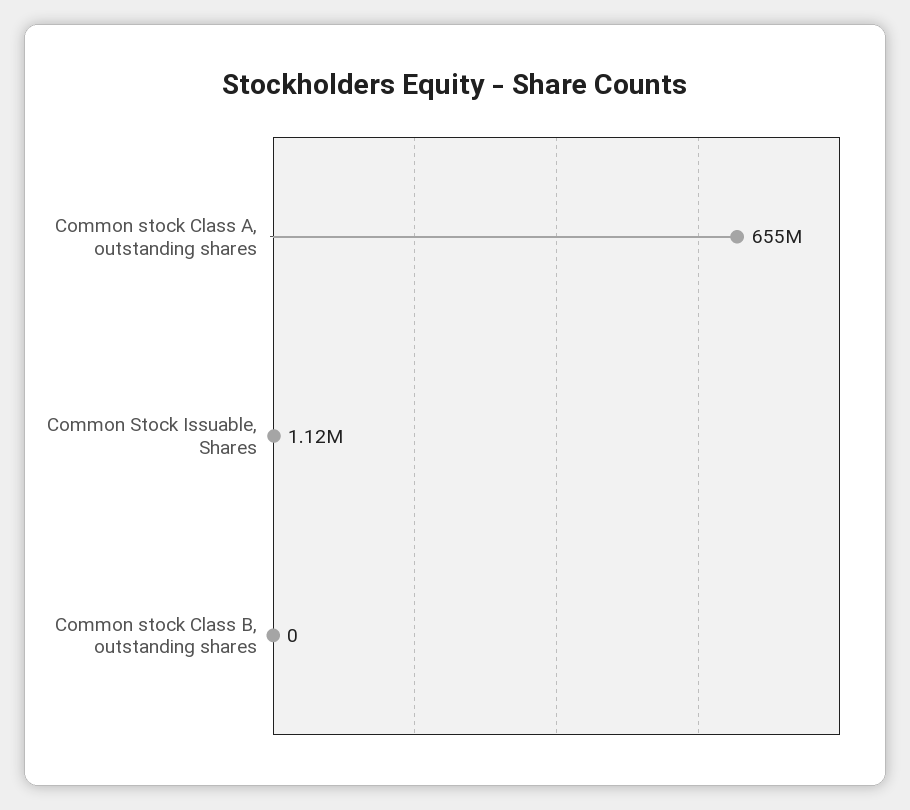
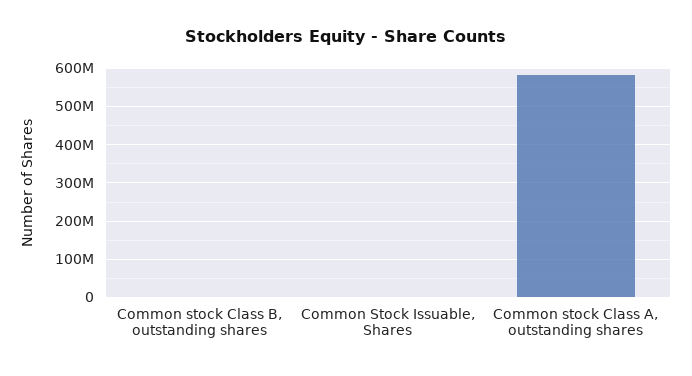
  {
-   "Common stock Class A, outstanding shares": 655000000,
+   "Common stock Class A, outstanding shares": 580000000,
    "Common Stock Issuable, Shares": 1120000,
    "Common stock Class B, outstanding shares": 0
  }

